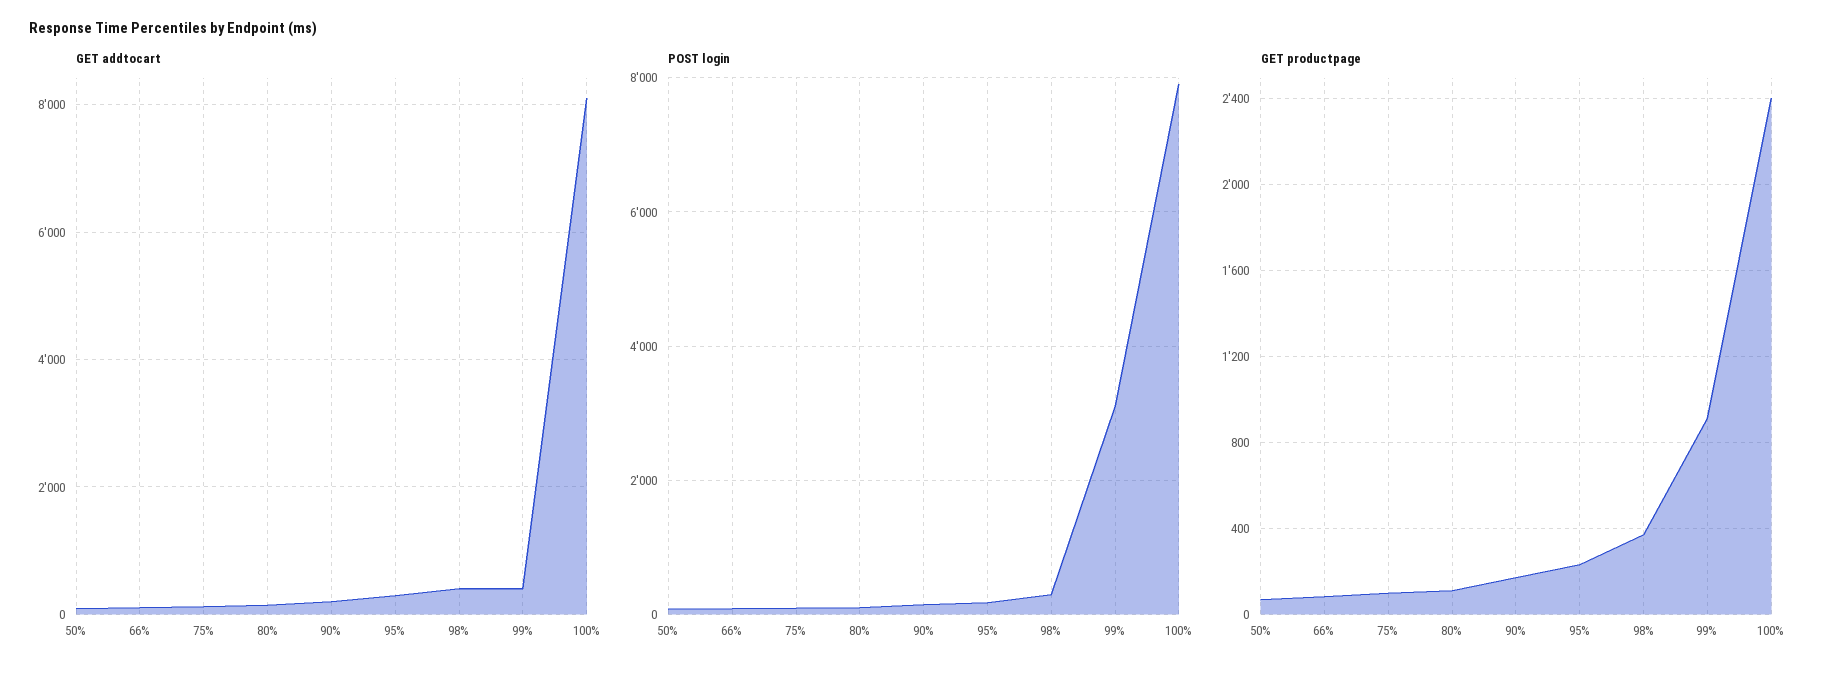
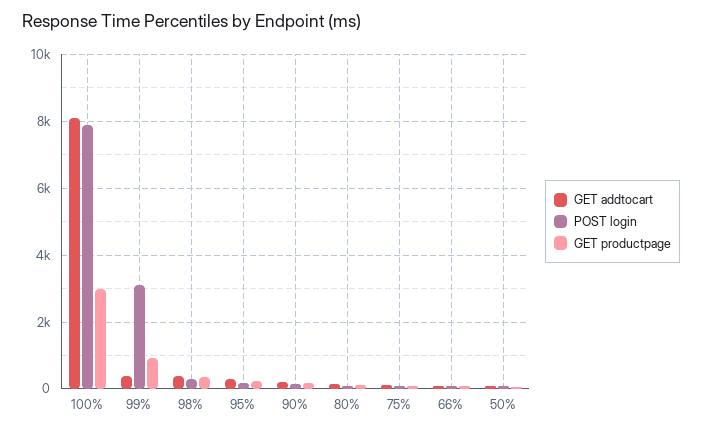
  {
    "GET addtocart": {
      "50%": 0,
      "66%": 200,
      "75%": 200,
      "80%": 200,
      "90%": 200,
      "95%": 200,
      "98%": 400,
      "99%": 400,
      "100%": 8200
    },
    "POST login": {
      "50%": 0,
      "66%": 0,
      "75%": 0,
      "80%": 200,
      "90%": 200,
      "95%": 200,
      "98%": 200,
      "99%": 3200,
      "100%": 8000
    },
    "GET productpage": {
      "50%": 50,
      "66%": 100,
      "75%": 100,
      "80%": 100,
      "90%": 150,
      "95%": 250,
      "98%": 350,
      "99%": 900,
-     "100%": 2400
+     "100%": 3000
    }
  }

